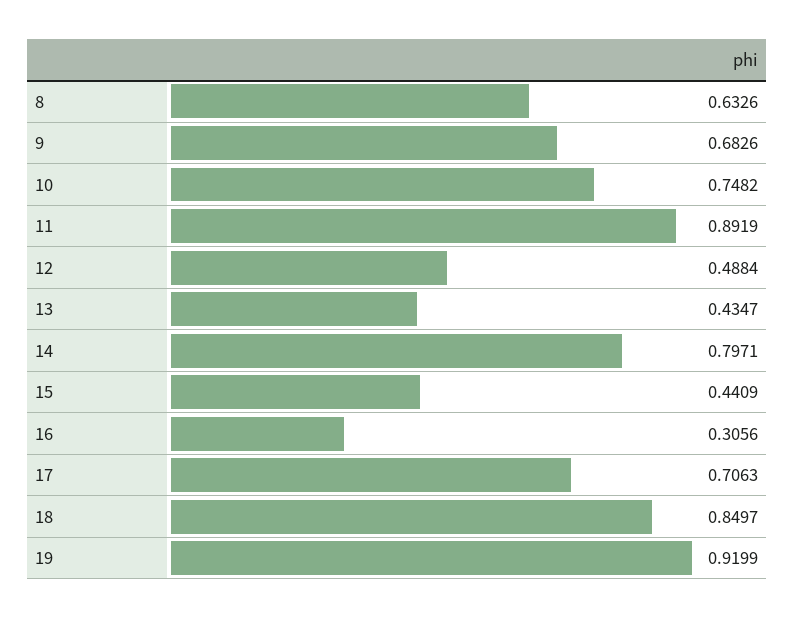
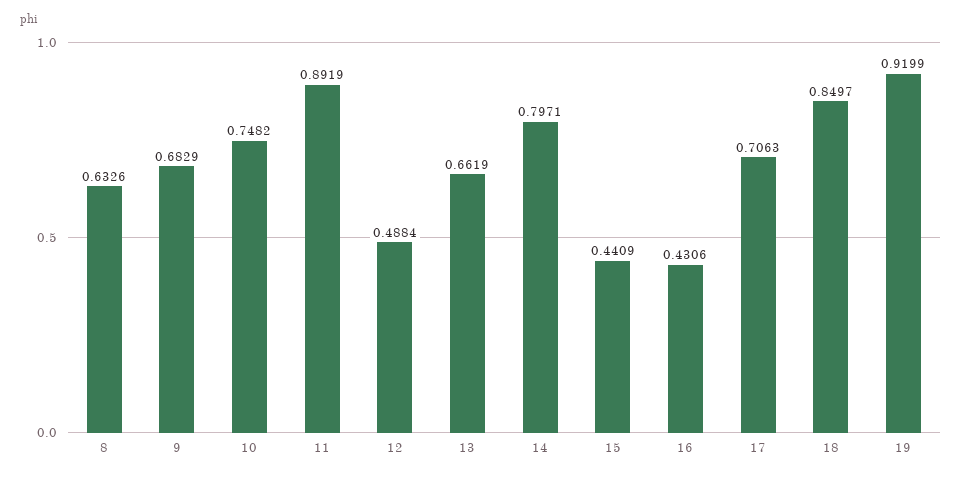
  {
    "8": 0.6326,
-   "9": 0.6826,
+   "9": 0.6829,
    "10": 0.7482,
    "11": 0.8919,
    "12": 0.4884,
-   "13": 0.4347,
+   "13": 0.6619,
    "14": 0.7971,
    "15": 0.4409,
-   "16": 0.3056,
+   "16": 0.4306,
    "17": 0.7063,
    "18": 0.8497,
    "19": 0.9199
  }

